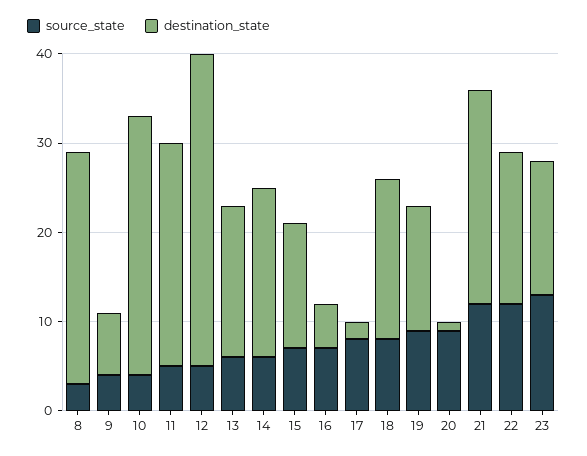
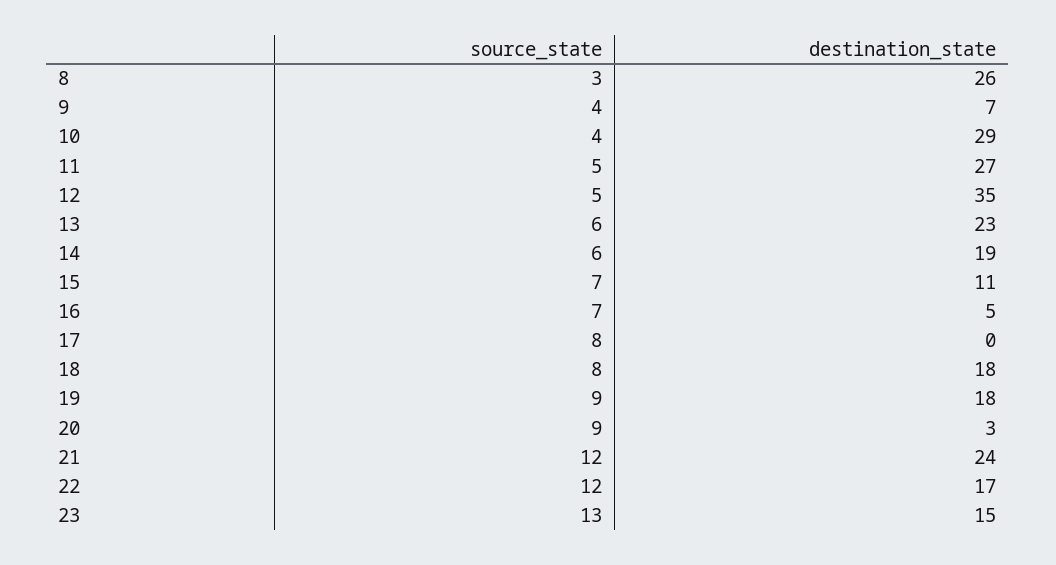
  {
    "source_state": {
      "8": 3,
      "9": 4,
      "10": 4,
      "11": 5,
      "12": 5,
      "13": 6,
      "14": 6,
      "15": 7,
      "16": 7,
      "17": 8,
      "18": 8,
      "19": 9,
      "20": 9,
      "21": 12,
      "22": 12,
      "23": 13
    },
    "destination_state": {
      "8": 26,
      "9": 7,
      "10": 29,
-     "11": 25,
+     "11": 27,
      "12": 35,
-     "13": 17,
+     "13": 23,
      "14": 19,
-     "15": 14,
+     "15": 11,
      "16": 5,
-     "17": 2,
+     "17": 0,
      "18": 18,
-     "19": 14,
+     "19": 18,
-     "20": 1,
+     "20": 3,
      "21": 24,
      "22": 17,
      "23": 15
    }
  }

